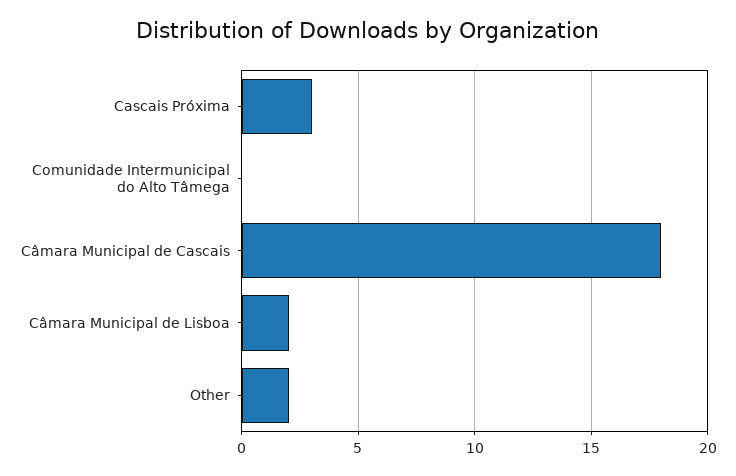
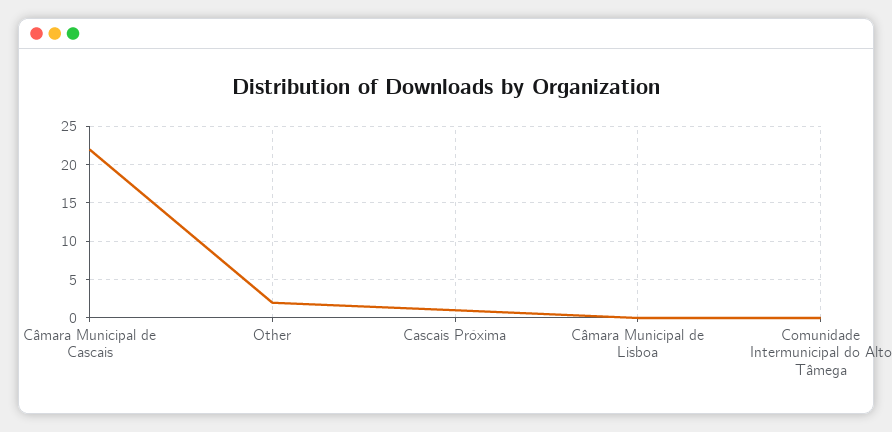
  {
-   "Cascais Próxima": 3,
+   "Cascais Próxima": 1,
    "Comunidade Intermunicipal do Alto Tâmega": 0,
-   "Câmara Municipal de Cascais": 18,
+   "Câmara Municipal de Cascais": 22,
-   "Câmara Municipal de Lisboa": 2,
+   "Câmara Municipal de Lisboa": 0,
    "Other": 2
  }

